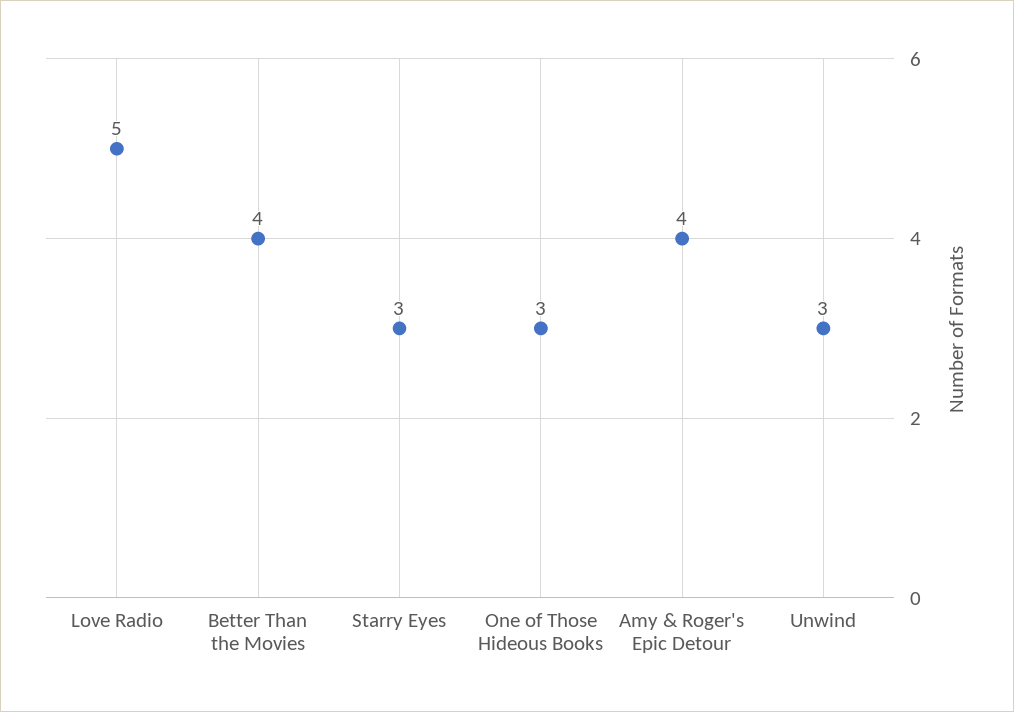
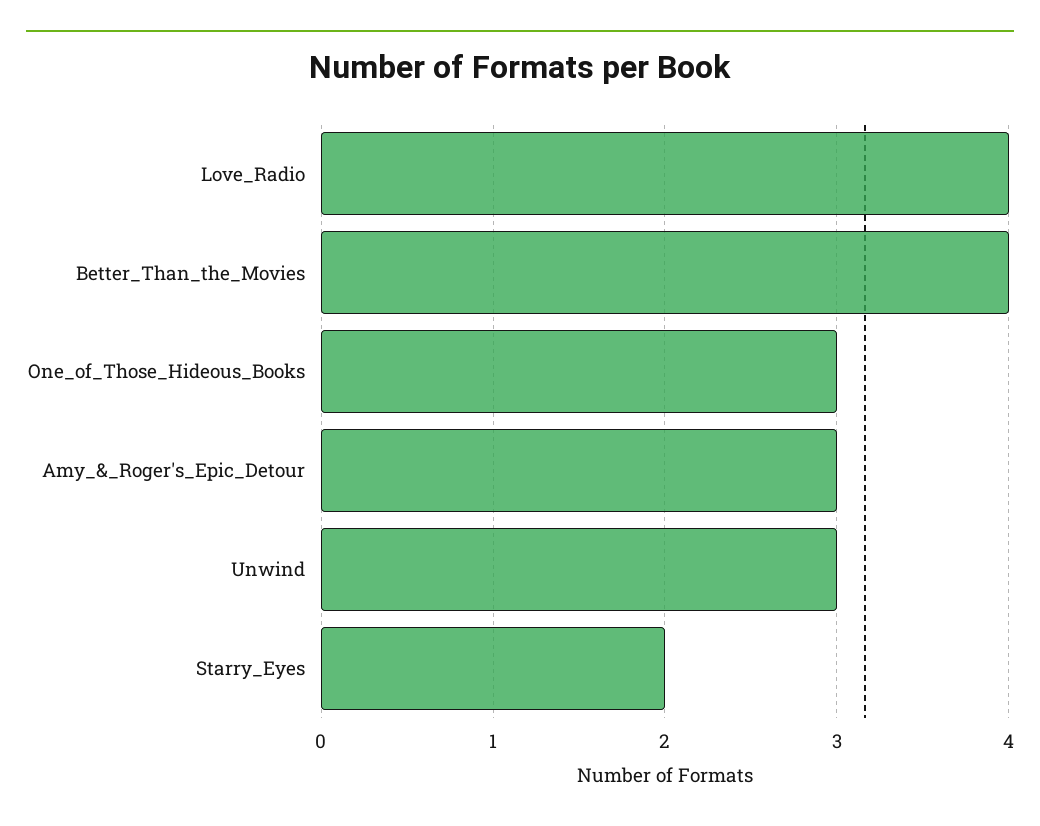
  {
-   "Love Radio": 5,
+   "Love Radio": 4,
    "Better Than the Movies": 4,
-   "Starry Eyes": 3,
+   "Starry Eyes": 2,
    "One of Those Hideous Books": 3,
-   "Amy & Roger's Epic Detour": 4,
+   "Amy & Roger's Epic Detour": 3,
    "Unwind": 3
  }

